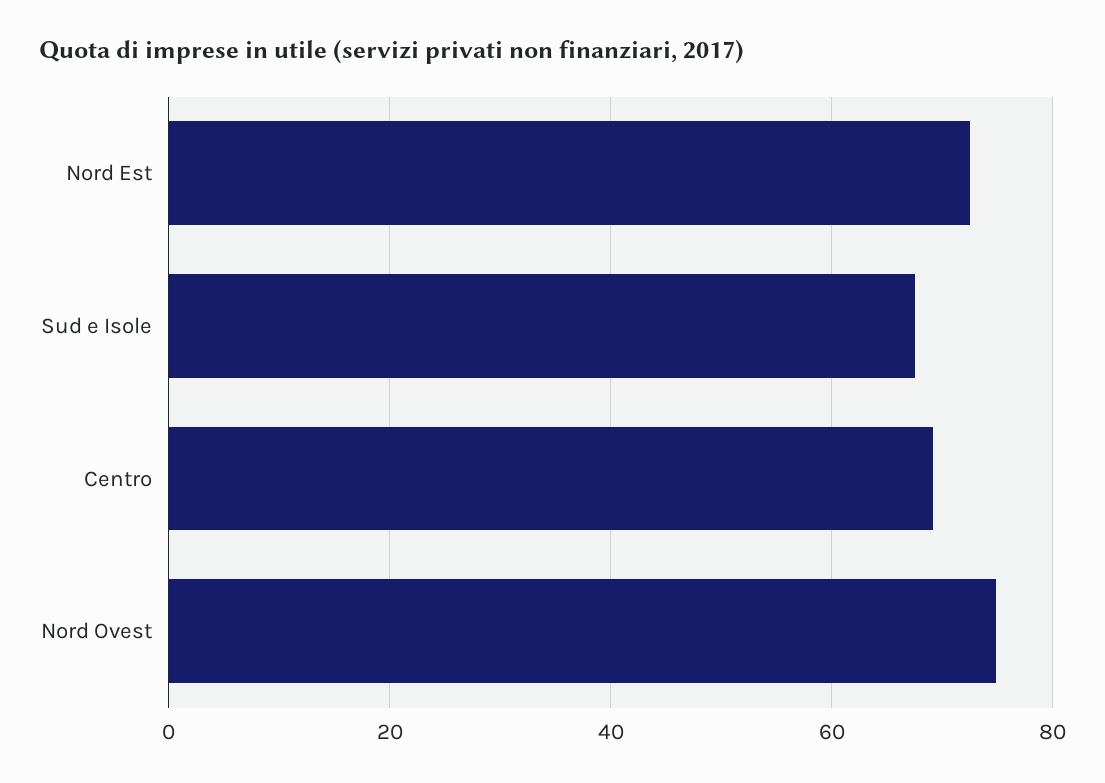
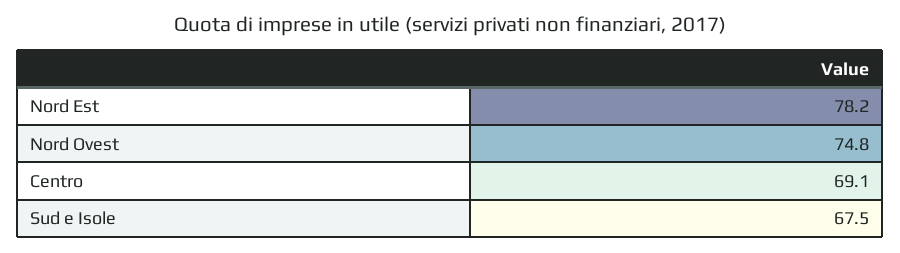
  {
-   "Nord Est": 72,
+   "Nord Est": 78.2,
    "Sud e Isole": 67.5,
    "Centro": 69.1,
    "Nord Ovest": 74.8
  }

